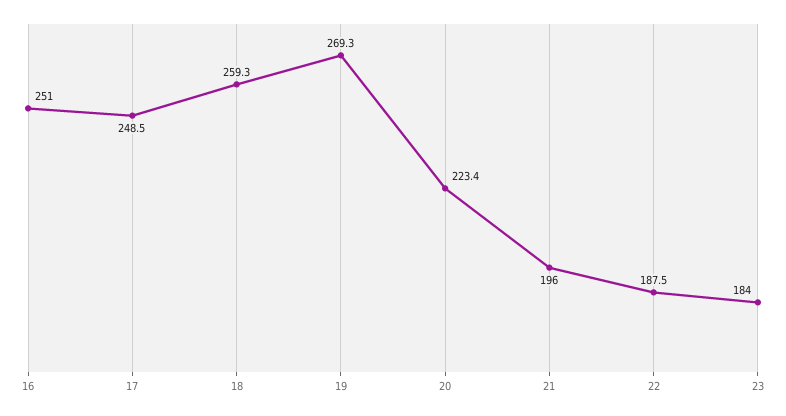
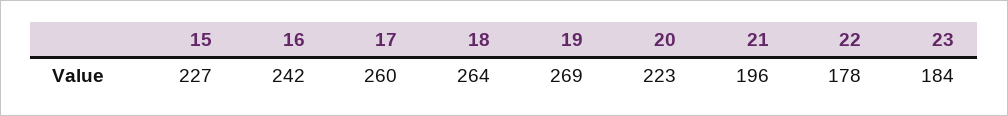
  {
-   "16": 251,
+   "16": 242,
-   "17": 248.5,
+   "17": 260,
-   "18": 259.3,
+   "18": 264,
    "19": 269.3,
    "20": 223.4,
    "21": 196,
-   "22": 187.5,
+   "22": 178,
-   "23": 184
+   "23": 184,
+   "15": 227
  }

